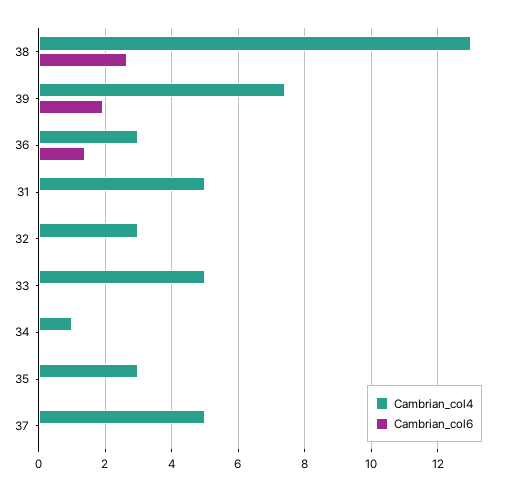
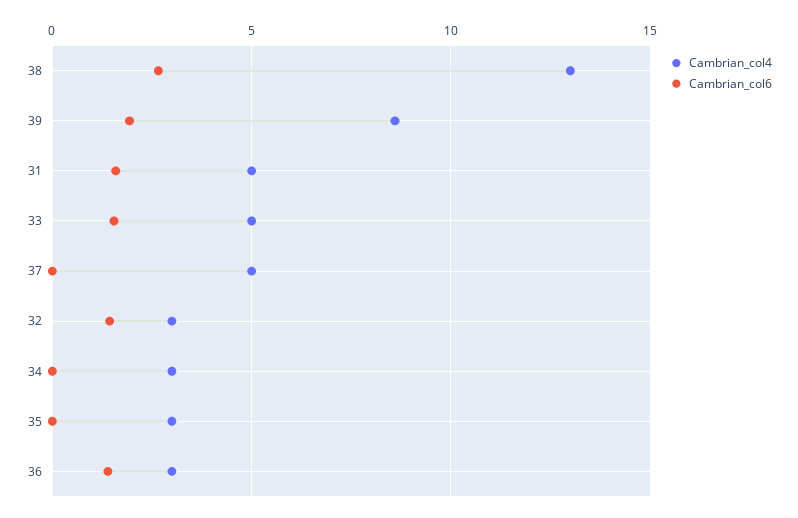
  {
    "Cambrian_col4": {
      "38": 13,
-     "39": 7.4,
+     "39": 8.5,
      "36": 3,
      "31": 5,
      "32": 3,
      "33": 5,
-     "34": 1,
+     "34": 3,
      "35": 3,
      "37": 5
    },
    "Cambrian_col6": {
      "38": 2.6,
      "39": 2,
      "36": 1.4,
-     "31": 0,
+     "31": 1.5,
-     "32": 0,
+     "32": 1.5,
-     "33": 0,
+     "33": 1.5,
      "34": 0,
      "35": 0,
      "37": 0
    }
  }

